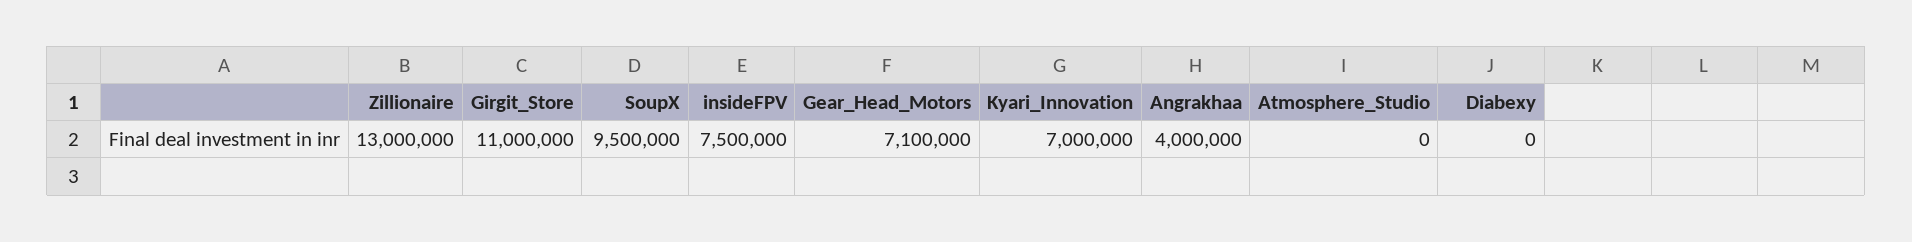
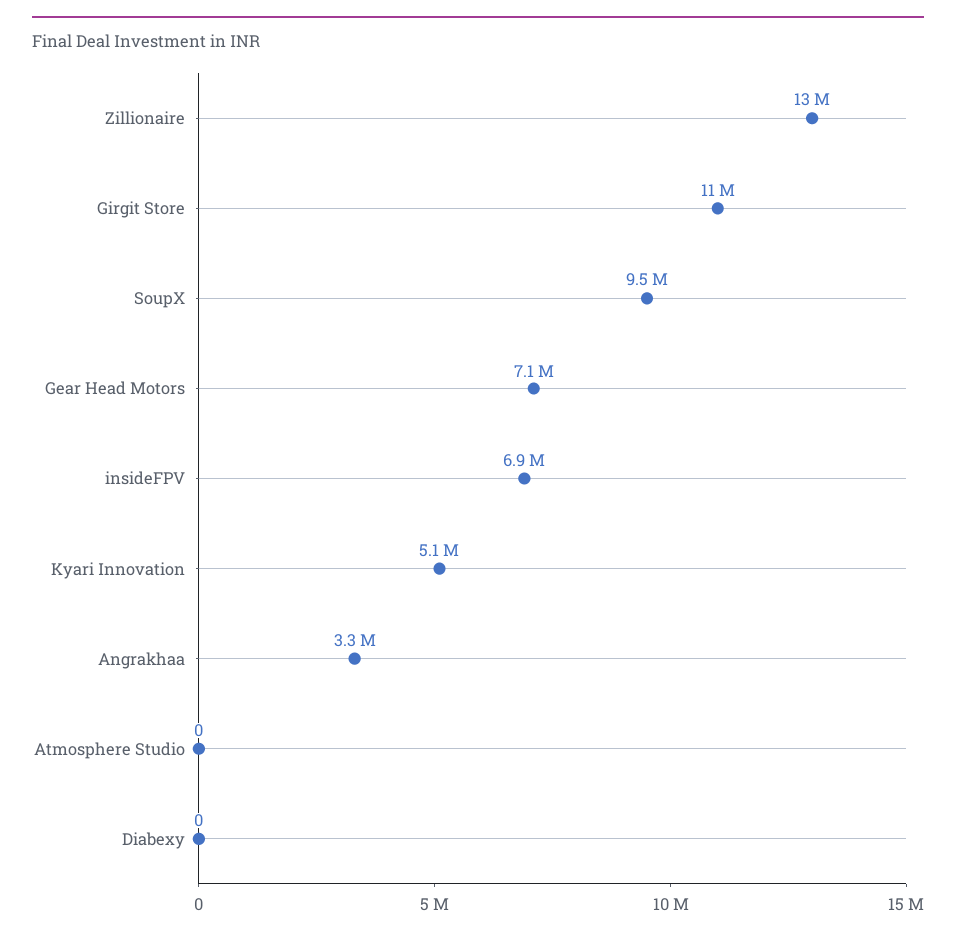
  {
    "Zillionaire": 13000000,
    "Girgit_Store": 11000000,
    "SoupX": 9500000,
-   "insideFPV": 7500000,
+   "insideFPV": 6900000,
    "Gear_Head_Motors": 7100000,
-   "Kyari_Innovation": 7000000,
+   "Kyari_Innovation": 5100000,
-   "Angrakhaa": 4000000,
+   "Angrakhaa": 3300000,
    "Atmosphere_Studio": 0,
    "Diabexy": 0
  }

